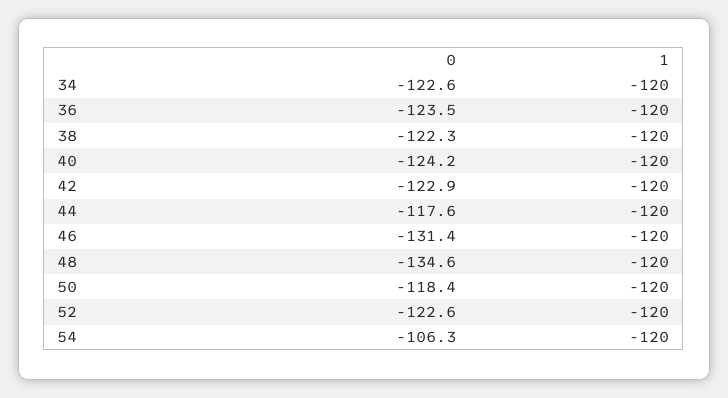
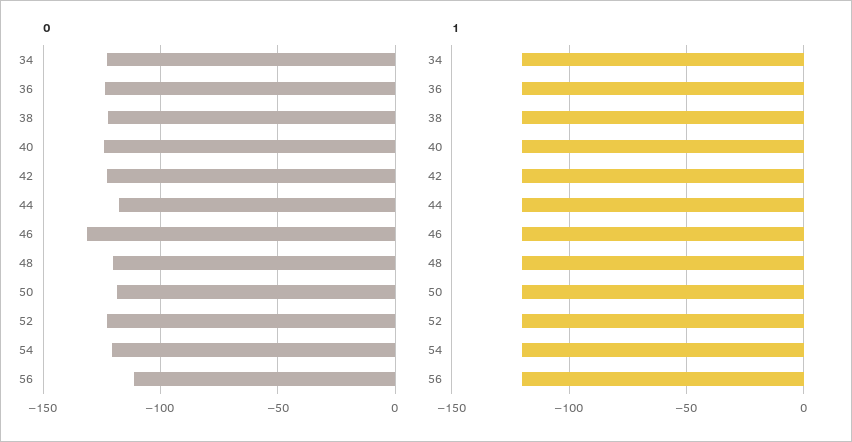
  {
    "0": {
      "34": -122.6,
      "36": -123.5,
      "38": -122.3,
      "40": -124.2,
      "42": -122.9,
      "44": -117.6,
      "46": -131.4,
-     "48": -134.6,
+     "48": -120,
      "50": -118.4,
      "52": -122.6,
-     "54": -106.3
+     "54": -120,
+     "56": -110
    },
    "1": {
      "34": -120,
      "36": -120,
      "38": -120,
      "40": -120,
      "42": -120,
      "44": -120,
      "46": -120,
      "48": -120,
      "50": -120,
      "52": -120,
-     "54": -120
+     "54": -120,
+     "56": -120
    }
  }

